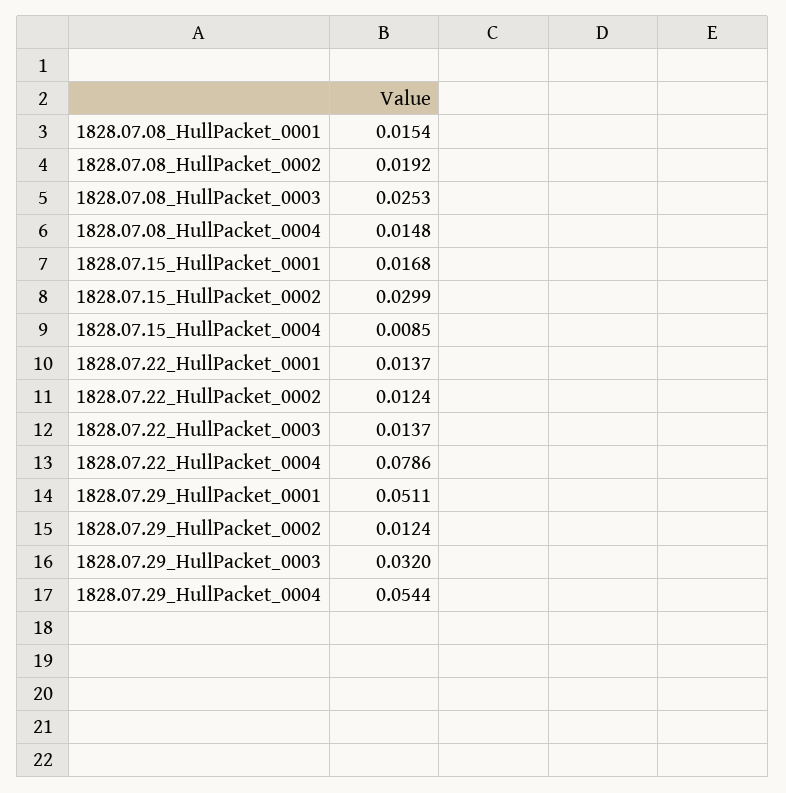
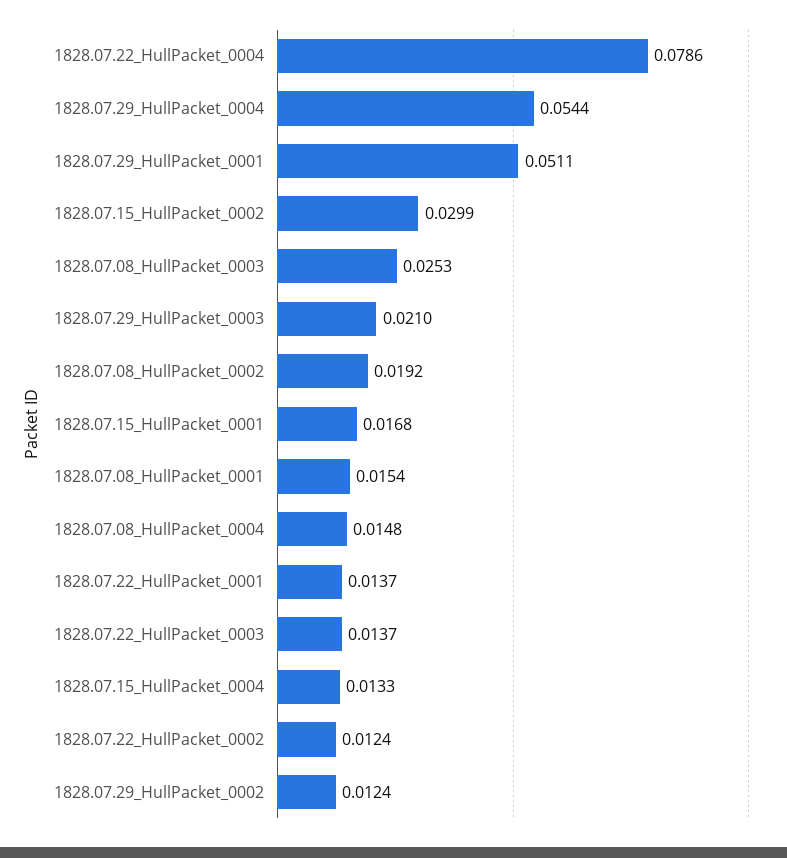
  {
    "1828.07.08_HullPacket_0001": 0.0154,
    "1828.07.08_HullPacket_0002": 0.0192,
    "1828.07.08_HullPacket_0003": 0.0253,
    "1828.07.08_HullPacket_0004": 0.0148,
    "1828.07.15_HullPacket_0001": 0.0168,
    "1828.07.15_HullPacket_0002": 0.0299,
-   "1828.07.15_HullPacket_0004": 0.0085,
+   "1828.07.15_HullPacket_0004": 0.0133,
    "1828.07.22_HullPacket_0001": 0.0137,
    "1828.07.22_HullPacket_0002": 0.0124,
    "1828.07.22_HullPacket_0003": 0.0137,
    "1828.07.22_HullPacket_0004": 0.0786,
    "1828.07.29_HullPacket_0001": 0.0511,
    "1828.07.29_HullPacket_0002": 0.0124,
-   "1828.07.29_HullPacket_0003": 0.032,
+   "1828.07.29_HullPacket_0003": 0.021,
    "1828.07.29_HullPacket_0004": 0.0544
  }

